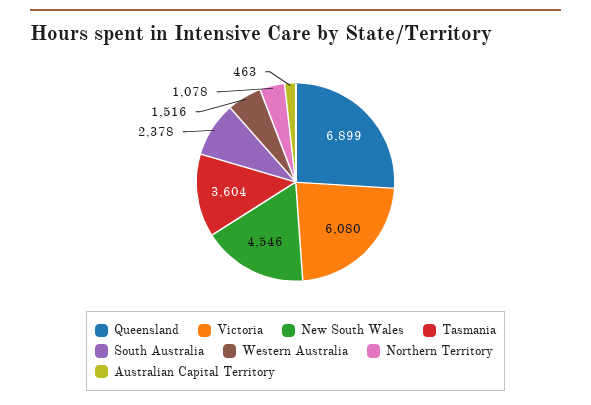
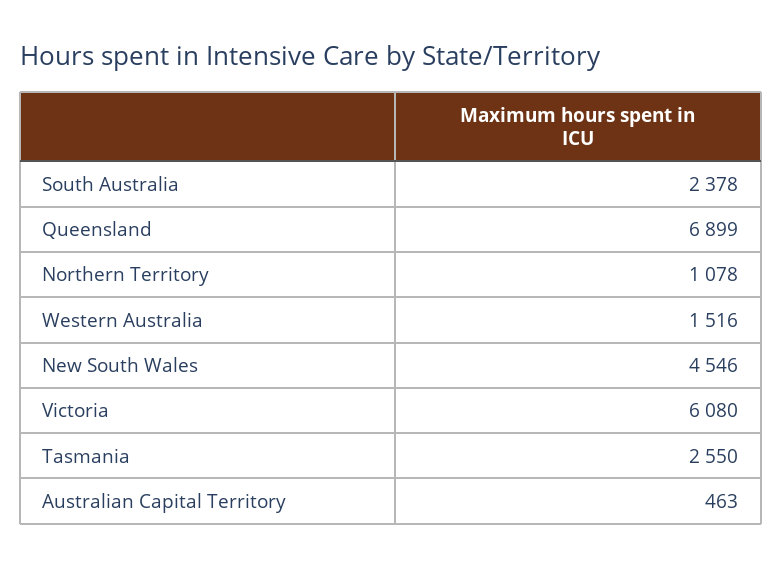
  {
    "Queensland": 6899,
    "Victoria": 6080,
    "New South Wales": 4546,
-   "Tasmania": 3604,
+   "Tasmania": 2550,
    "South Australia": 2378,
    "Western Australia": 1516,
    "Northern Territory": 1078,
    "Australian Capital Territory": 463
  }

